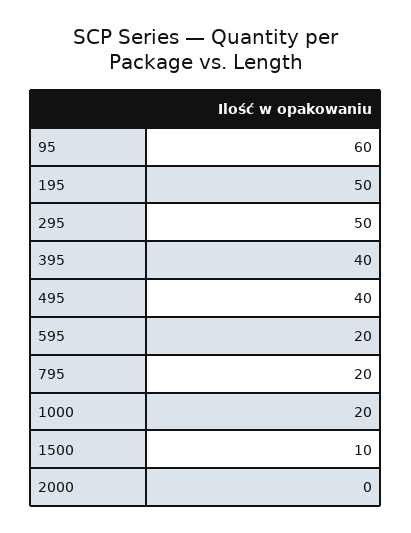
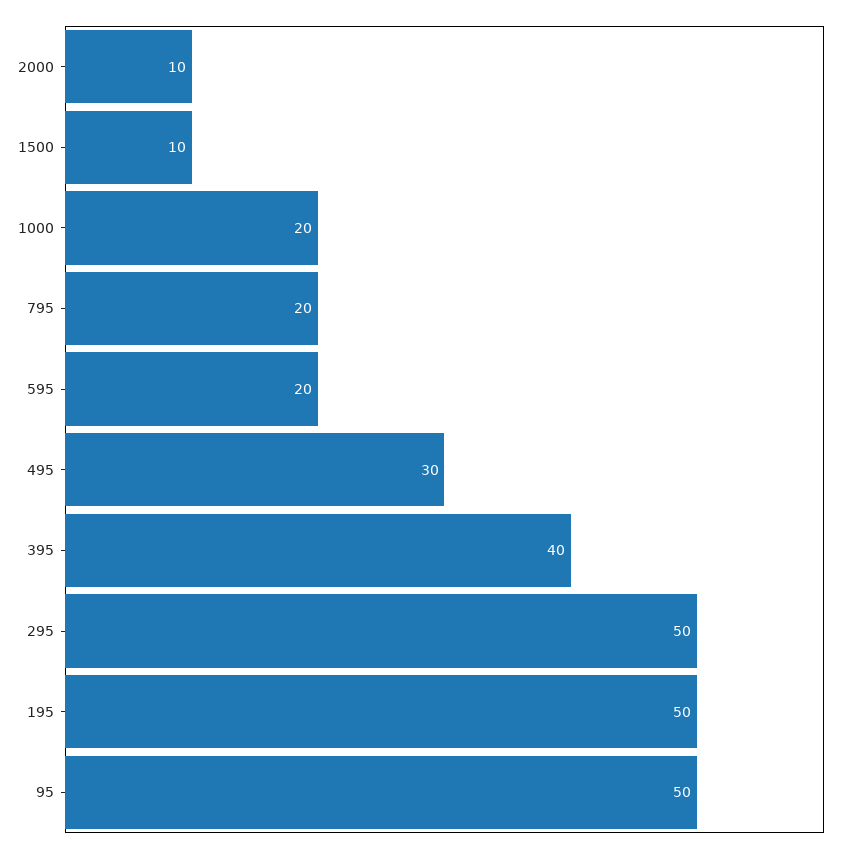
  {
-   "95": 60,
+   "95": 50,
    "195": 50,
    "295": 50,
    "395": 40,
-   "495": 40,
+   "495": 30,
    "595": 20,
    "795": 20,
    "1000": 20,
    "1500": 10,
-   "2000": 0
+   "2000": 10
  }

